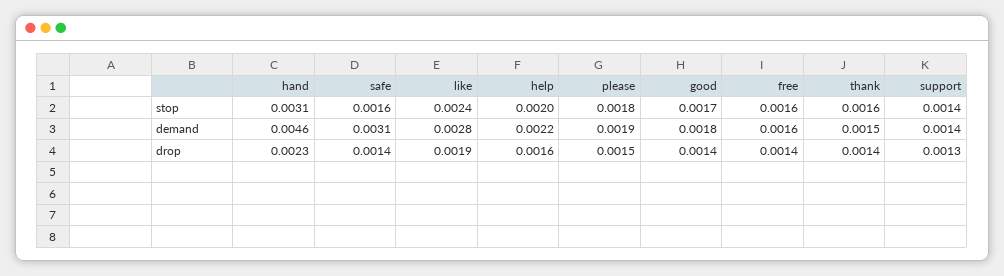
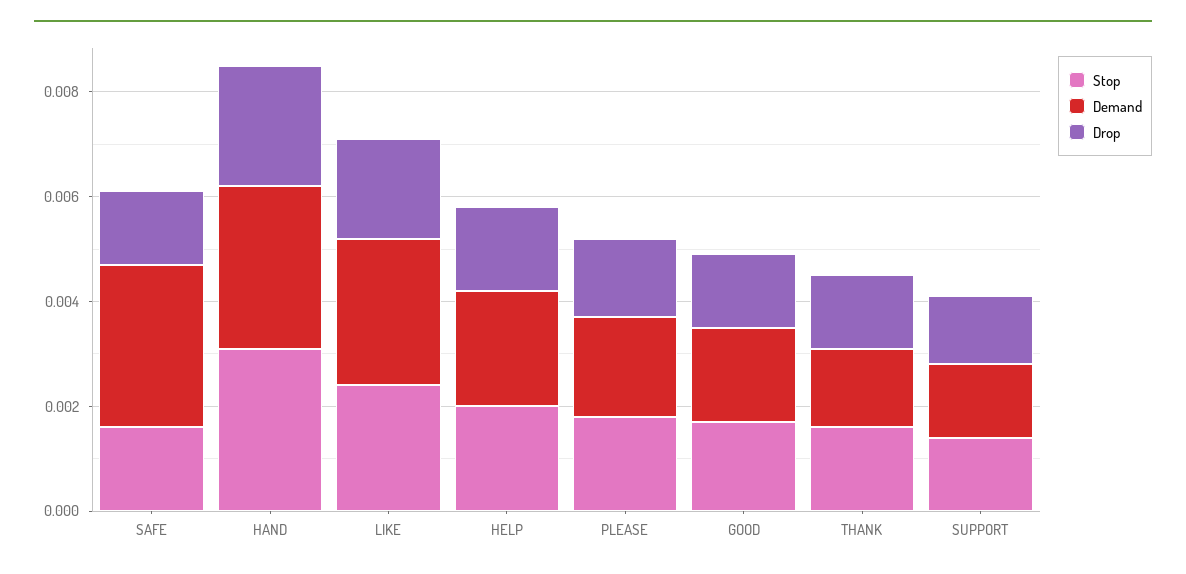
  {
    "stop": {
      "hand": 0.0031,
      "safe": 0.0016,
      "like": 0.0024,
      "help": 0.002,
      "please": 0.0018,
      "good": 0.0017,
-     "free": 0.0016,
      "thank": 0.0016,
      "support": 0.0014
    },
    "demand": {
-     "hand": 0.0046,
+     "hand": 0.003,
      "safe": 0.0031,
      "like": 0.0028,
      "help": 0.0022,
      "please": 0.0019,
      "good": 0.0018,
-     "free": 0.0016,
      "thank": 0.0015,
      "support": 0.0014
    },
    "drop": {
      "hand": 0.0023,
      "safe": 0.0014,
      "like": 0.0019,
      "help": 0.0016,
      "please": 0.0015,
      "good": 0.0014,
-     "free": 0.0014,
      "thank": 0.0014,
      "support": 0.0013
    }
  }

